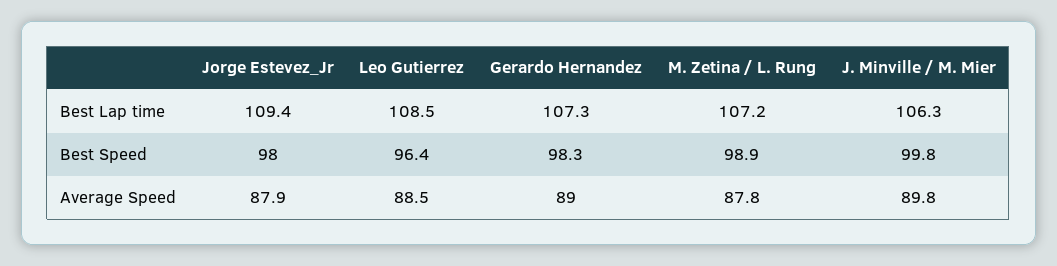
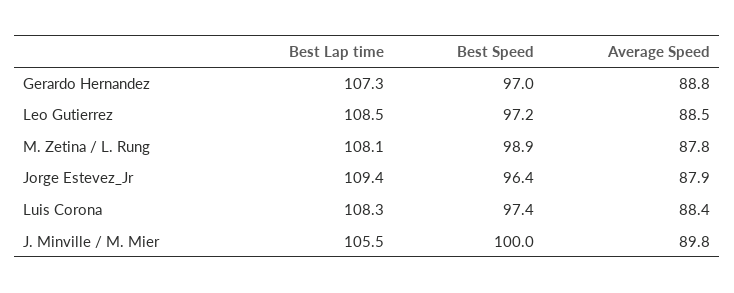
  {
    "Jorge Estevez_Jr": {
      "Best Lap time": 109.4,
-     "Best Speed": 98,
+     "Best Speed": 96.4,
      "Average Speed": 87.9
    },
    "Leo Gutierrez": {
      "Best Lap time": 108.5,
-     "Best Speed": 96.4,
+     "Best Speed": 97.2,
      "Average Speed": 88.5
    },
    "Gerardo Hernandez": {
      "Best Lap time": 107.3,
-     "Best Speed": 98.3,
+     "Best Speed": 97,
-     "Average Speed": 89
+     "Average Speed": 88.8
    },
    "M. Zetina / L. Rung": {
-     "Best Lap time": 107.2,
+     "Best Lap time": 108.1,
      "Best Speed": 98.9,
      "Average Speed": 87.8
    },
    "J. Minville / M. Mier": {
-     "Best Lap time": 106.3,
+     "Best Lap time": 105.5,
-     "Best Speed": 99.8,
+     "Best Speed": 100,
      "Average Speed": 89.8
-   }
+   },
+   "Luis Corona": {
+     "Best Lap time": 108.3,
+     "Best Speed": 97.4,
+     "Average Speed": 88.4
+   }
  }

